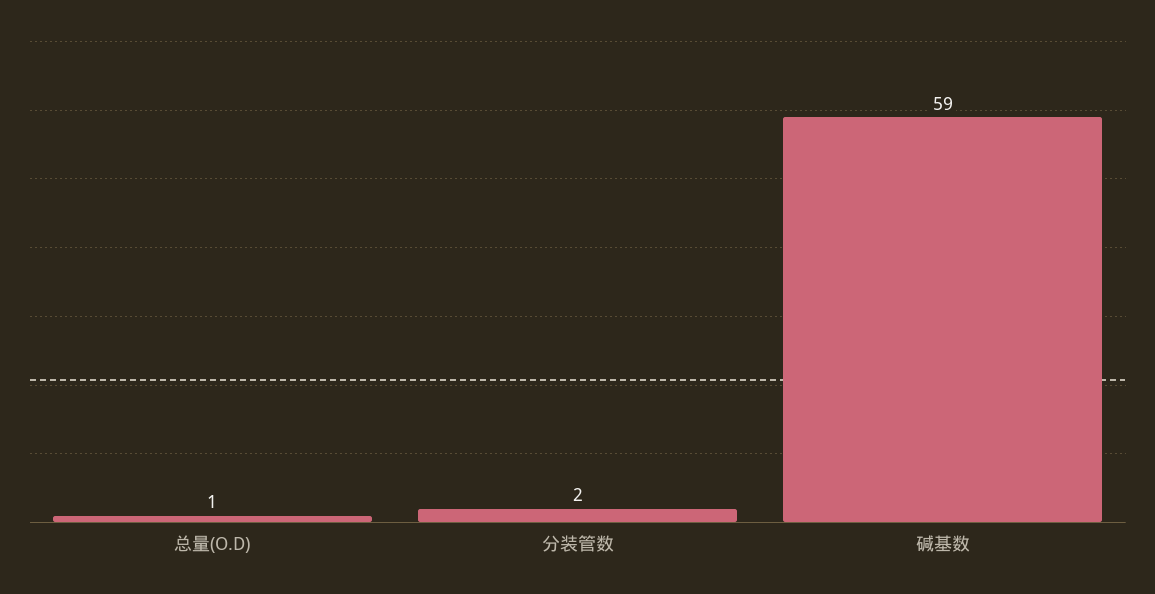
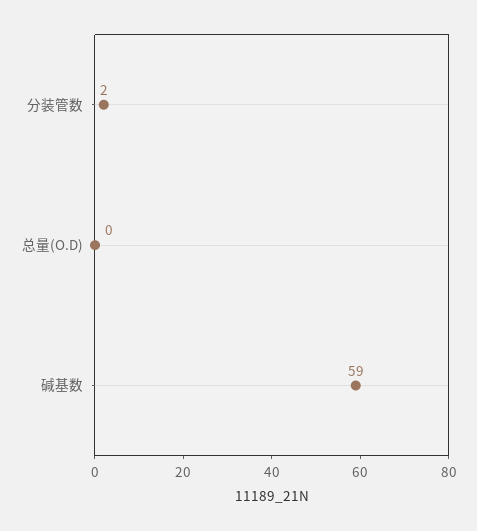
  {
-   "总量(O.D)": 1,
+   "总量(O.D)": 0,
    "分装管数": 2,
    "碱基数": 59
  }

